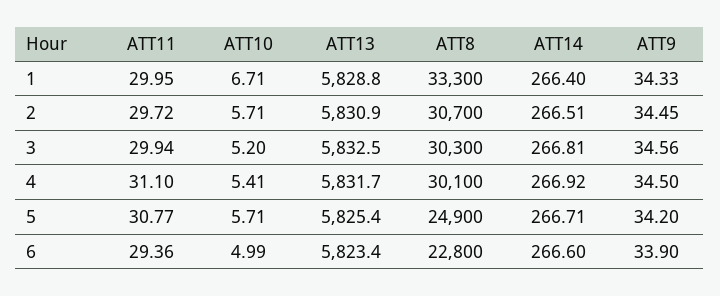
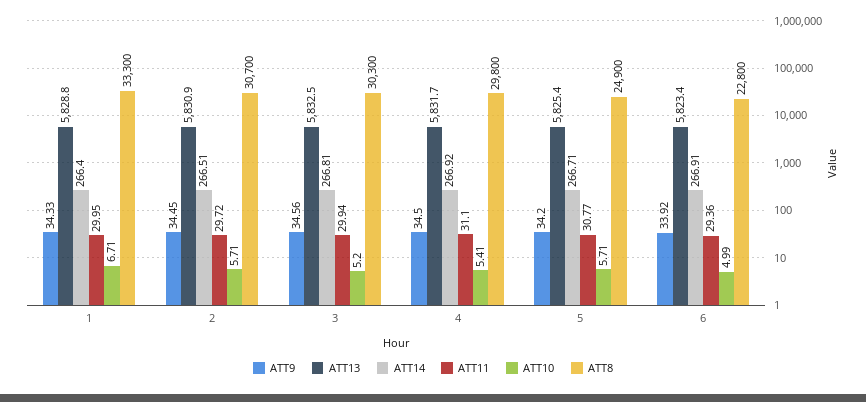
  {
    "ATT11": {
      "1": 29.95,
      "2": 29.72,
      "3": 29.94,
      "4": 31.1,
      "5": 30.77,
      "6": 29.36
    },
    "ATT10": {
      "1": 6.71,
      "2": 5.71,
      "3": 5.2,
      "4": 5.41,
      "5": 5.71,
      "6": 4.99
    },
    "ATT13": {
      "1": 5828.8,
      "2": 5830.9,
      "3": 5832.5,
      "4": 5831.7,
      "5": 5825.4,
      "6": 5823.4
    },
    "ATT8": {
      "1": 33300,
      "2": 30700,
      "3": 30300,
-     "4": 30100,
+     "4": 29800,
      "5": 24900,
      "6": 22800
    },
    "ATT14": {
      "1": 266.4,
      "2": 266.51,
      "3": 266.81,
      "4": 266.92,
      "5": 266.71,
-     "6": 266.6
+     "6": 266.91
    },
    "ATT9": {
      "1": 34.33,
      "2": 34.45,
      "3": 34.56,
      "4": 34.5,
      "5": 34.2,
-     "6": 33.9
+     "6": 33.92
    }
  }

